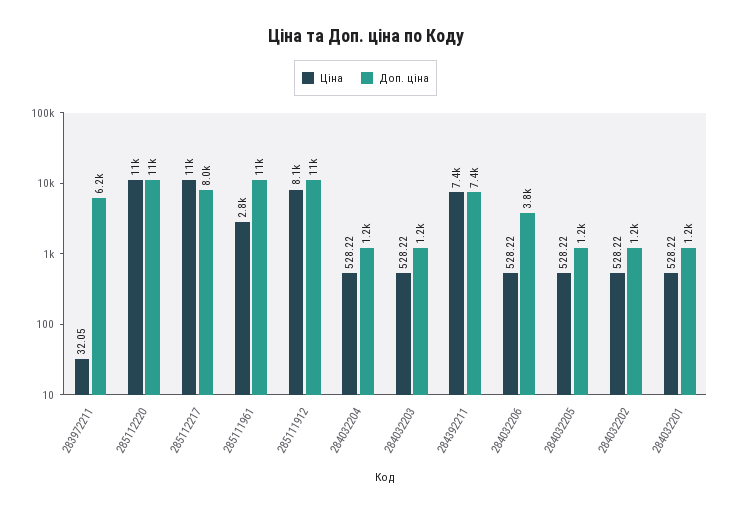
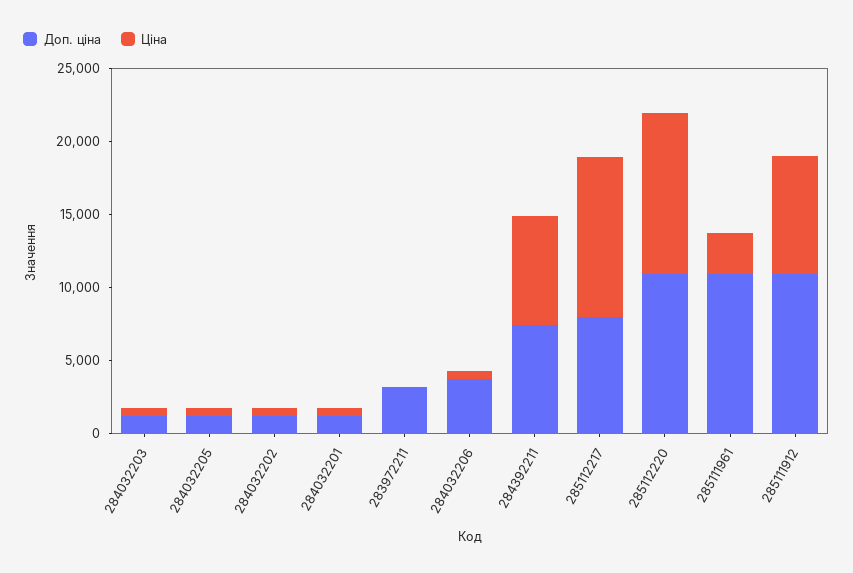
  {
    "Ціна": {
      "283972211": 32.05,
      "285112220": 11000,
      "285112217": 11000,
      "285111961": 2800,
      "285111912": 8100,
-     "284032204": 528.22,
      "284032203": 528.22,
      "284392211": 7400,
      "284032206": 528.22,
      "284032205": 528.22,
      "284032202": 528.22,
      "284032201": 528.22
    },
    "Доп. ціна": {
-     "283972211": 6200,
+     "283972211": 3000,
      "285112220": 11000,
      "285112217": 8000,
      "285111961": 11000,
      "285111912": 11000,
-     "284032204": 1200,
      "284032203": 1200,
      "284392211": 7400,
      "284032206": 3800,
      "284032205": 1200,
      "284032202": 1200,
      "284032201": 1200
    }
  }

